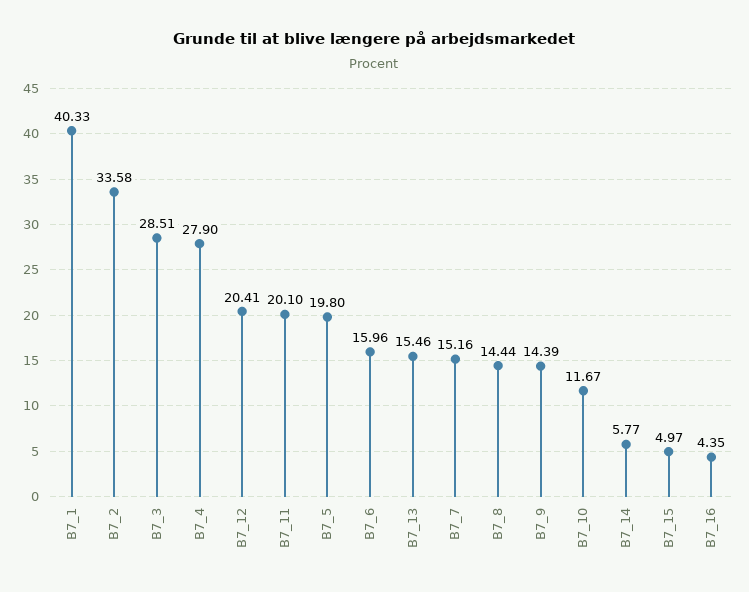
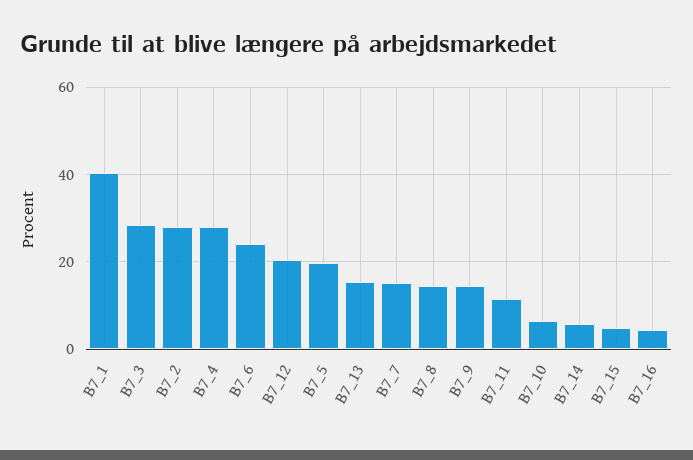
  {
    "B7_1": 40.33,
-   "B7_2": 33.58,
+   "B7_2": 28,
    "B7_3": 28.51,
    "B7_4": 27.9,
    "B7_12": 20.41,
-   "B7_11": 20.1,
+   "B7_11": 12,
    "B7_5": 19.8,
-   "B7_6": 15.96,
+   "B7_6": 24,
    "B7_13": 15.46,
    "B7_7": 15.16,
    "B7_8": 14.44,
    "B7_9": 14.39,
-   "B7_10": 11.67,
+   "B7_10": 6,
    "B7_14": 5.77,
    "B7_15": 4.97,
    "B7_16": 4.35
  }

